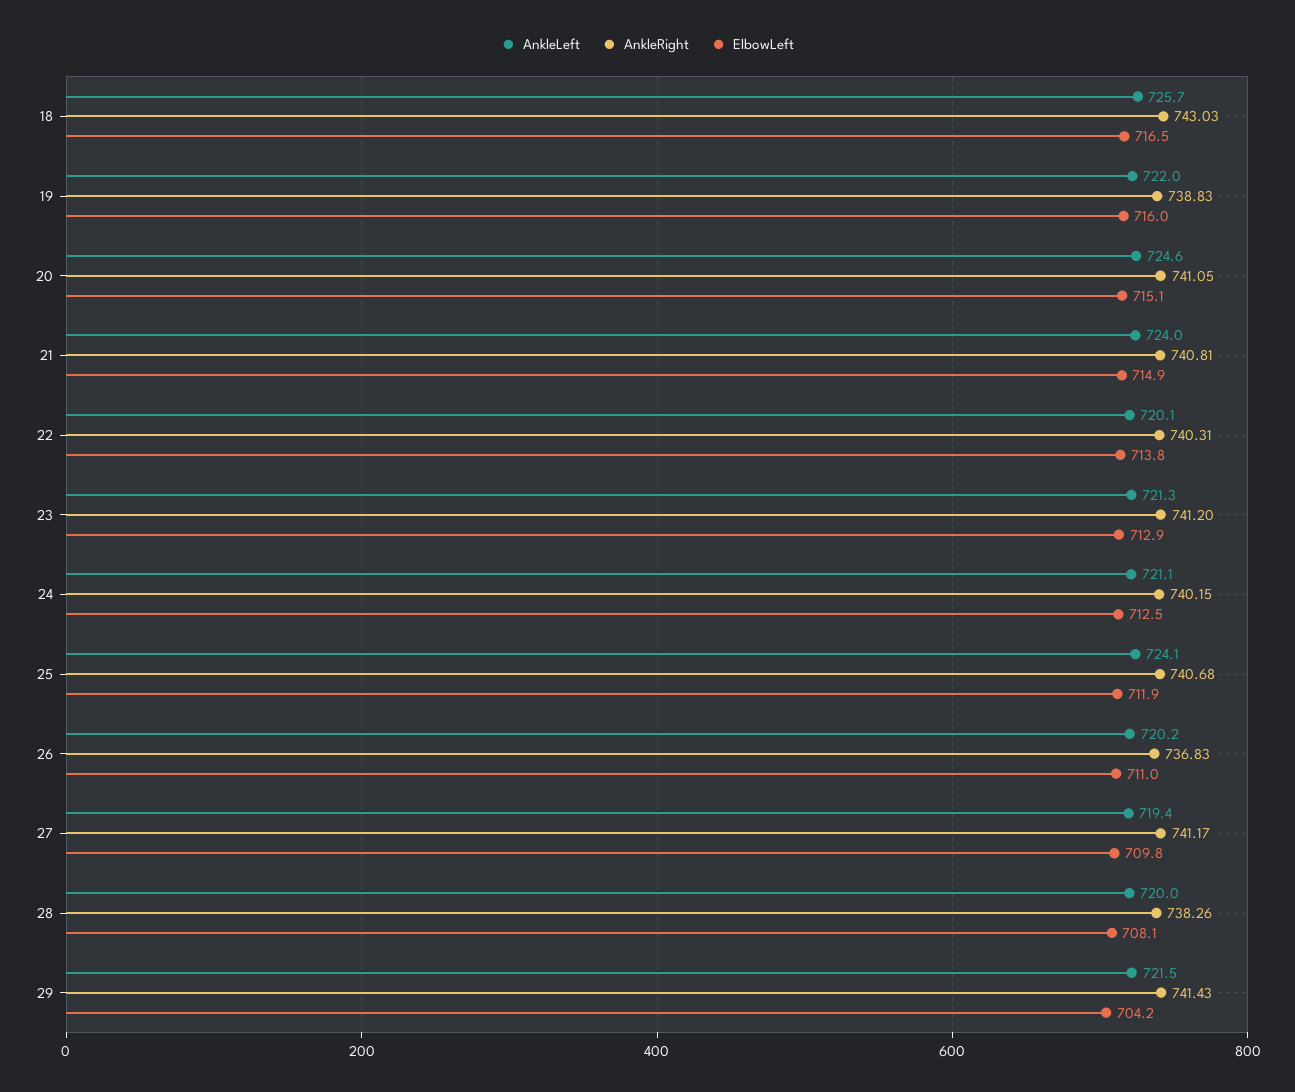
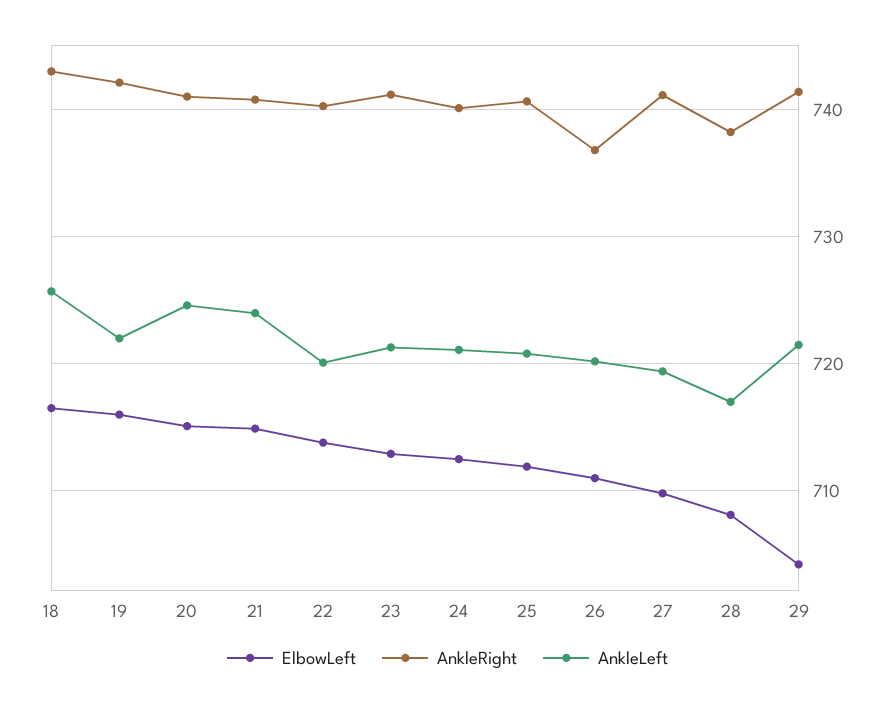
  {
    "AnkleLeft": {
      "18": 725.7,
      "19": 722,
      "20": 724.6,
      "21": 724,
      "22": 720.1,
      "23": 721.3,
      "24": 721.1,
-     "25": 724.1,
+     "25": 721,
      "26": 720.2,
      "27": 719.4,
-     "28": 720,
+     "28": 717,
      "29": 721.5
    },
    "AnkleRight": {
      "18": 743.03,
-     "19": 738.83,
+     "19": 742,
      "20": 741.05,
      "21": 740.81,
      "22": 740.31,
      "23": 741.2,
      "24": 740.15,
      "25": 740.68,
      "26": 736.83,
      "27": 741.17,
      "28": 738.26,
      "29": 741.43
    },
    "ElbowLeft": {
      "18": 716.5,
      "19": 716,
      "20": 715.1,
      "21": 714.9,
      "22": 713.8,
      "23": 712.9,
      "24": 712.5,
      "25": 711.9,
      "26": 711,
      "27": 709.8,
      "28": 708.1,
      "29": 704.2
    }
  }

